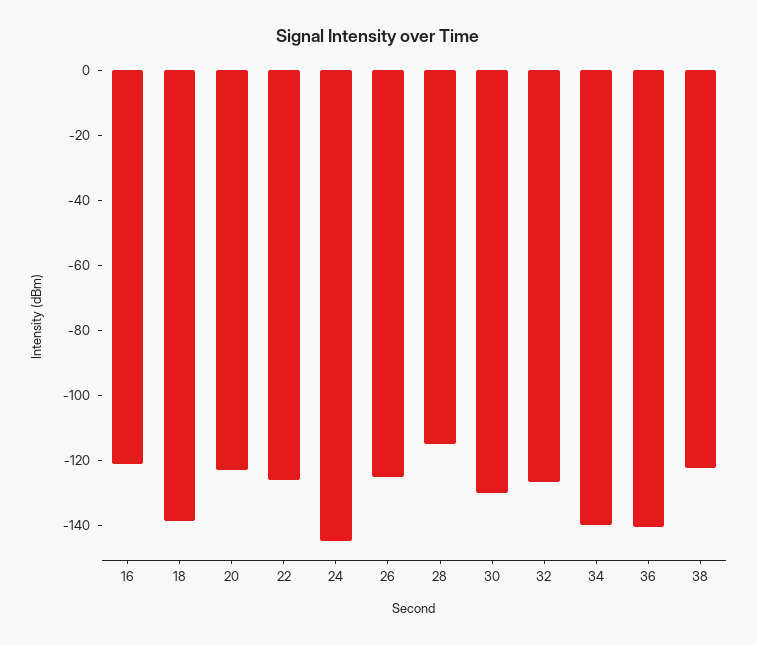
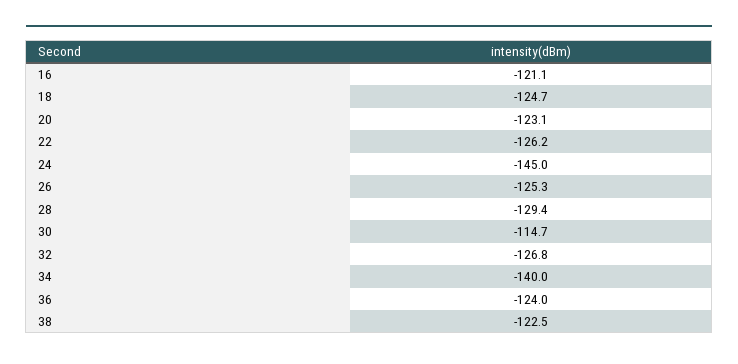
  {
    "16": -121.1,
-   "18": -140,
+   "18": -124.7,
    "20": -123.1,
    "22": -126.2,
    "24": -145,
    "26": -125.3,
-   "28": -115,
+   "28": -129.4,
-   "30": -130,
+   "30": -114.7,
    "32": -126.8,
    "34": -140,
-   "36": -140,
+   "36": -124,
    "38": -122.5
  }

